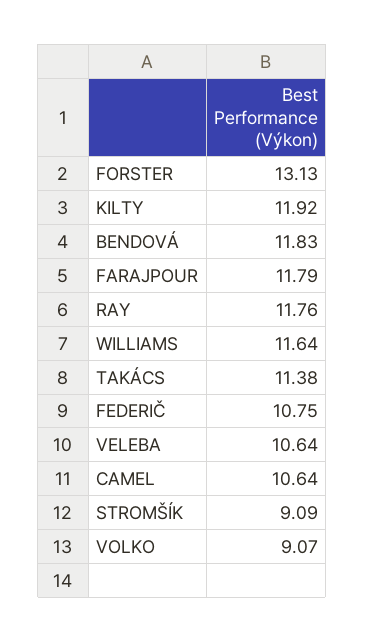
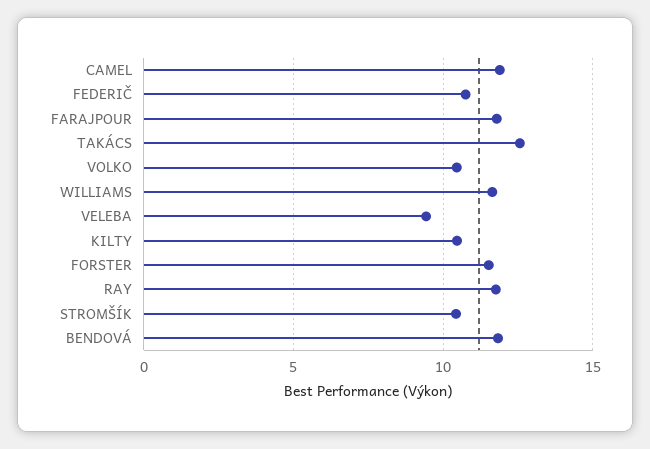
  {
-   "FORSTER": 13.13,
+   "FORSTER": 11.5,
-   "KILTY": 11.92,
+   "KILTY": 10.5,
    "BENDOVÁ": 11.83,
    "FARAJPOUR": 11.79,
    "RAY": 11.76,
    "WILLIAMS": 11.64,
-   "TAKÁCS": 11.38,
+   "TAKÁCS": 12.5,
    "FEDERIČ": 10.75,
-   "VELEBA": 10.64,
+   "VELEBA": 9.5,
-   "CAMEL": 10.64,
+   "CAMEL": 12,
-   "STROMŠÍK": 9.09,
+   "STROMŠÍK": 10.5,
-   "VOLKO": 9.07
+   "VOLKO": 10.5
  }

